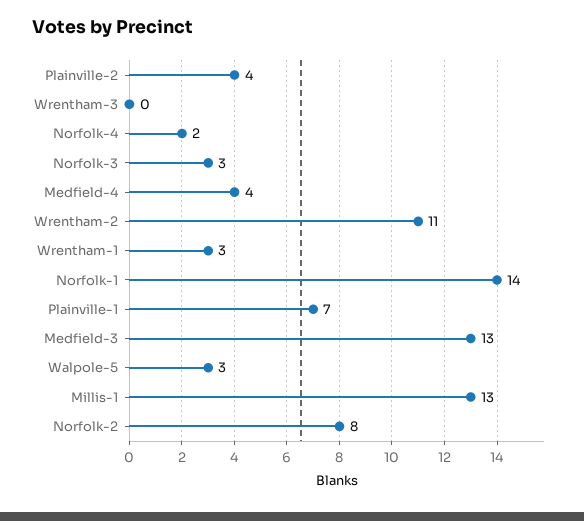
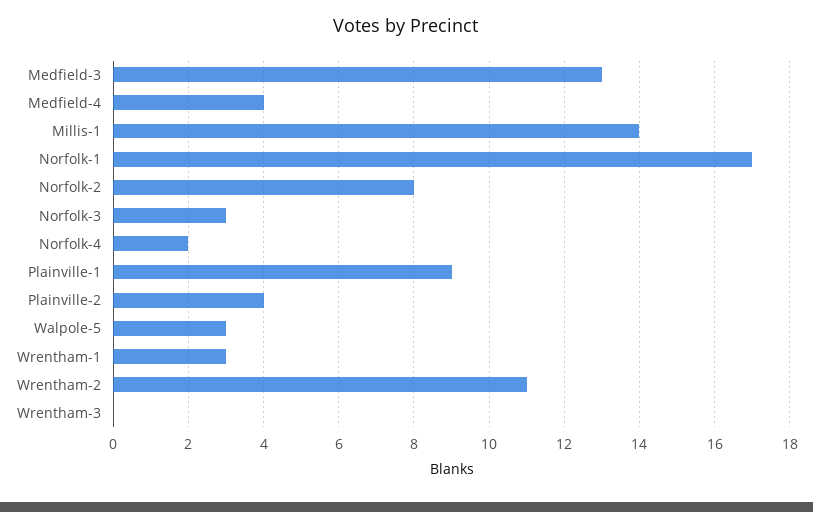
  {
    "Plainville-2": 4,
    "Wrentham-3": 0,
    "Norfolk-4": 2,
    "Norfolk-3": 3,
    "Medfield-4": 4,
    "Wrentham-2": 11,
    "Wrentham-1": 3,
-   "Norfolk-1": 14,
+   "Norfolk-1": 17,
-   "Plainville-1": 7,
+   "Plainville-1": 9,
    "Medfield-3": 13,
    "Walpole-5": 3,
-   "Millis-1": 13,
+   "Millis-1": 14,
    "Norfolk-2": 8
  }

